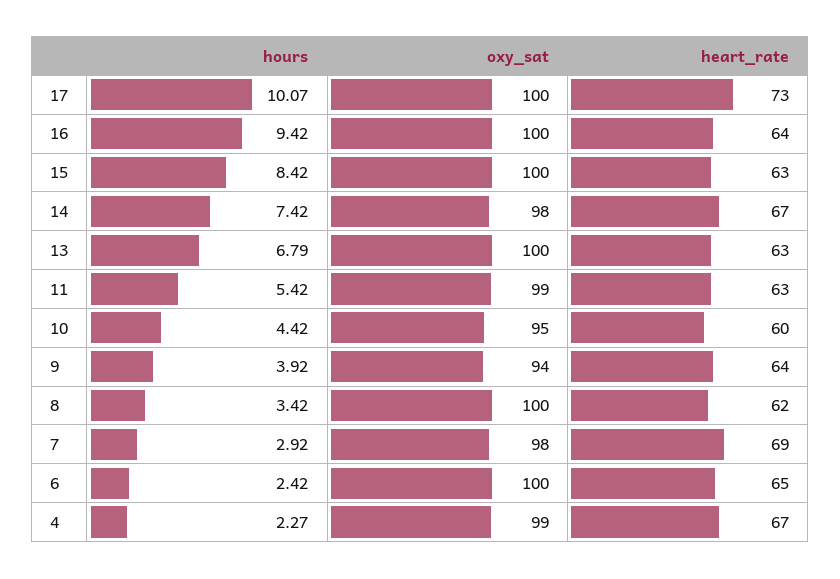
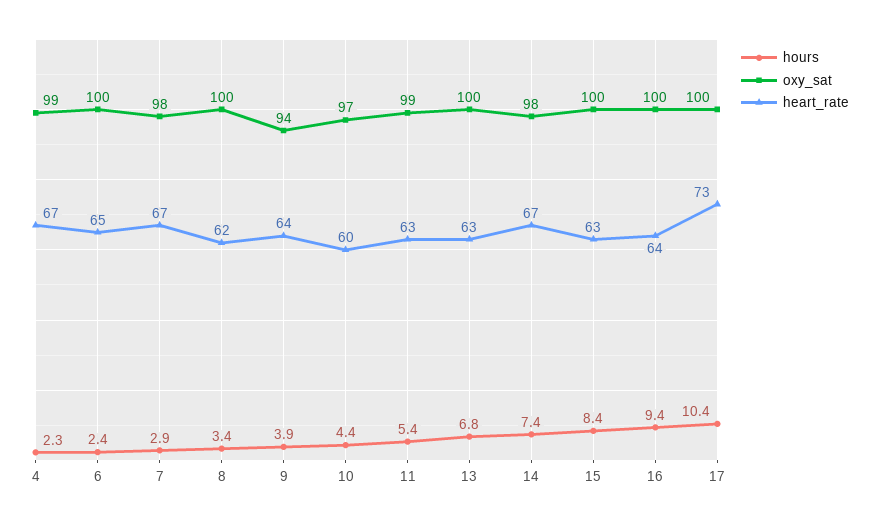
  {
    "hours": {
-     "17": 10.07,
+     "17": 10.4,
      "16": 9.42,
      "15": 8.42,
      "14": 7.42,
      "13": 6.79,
      "11": 5.42,
      "10": 4.42,
      "9": 3.92,
      "8": 3.42,
      "7": 2.92,
      "6": 2.42,
      "4": 2.27
    },
    "oxy_sat": {
      "17": 100,
      "16": 100,
      "15": 100,
      "14": 98,
      "13": 100,
      "11": 99,
-     "10": 95,
+     "10": 97,
      "9": 94,
      "8": 100,
      "7": 98,
      "6": 100,
      "4": 99
    },
    "heart_rate": {
      "17": 73,
      "16": 64,
      "15": 63,
      "14": 67,
      "13": 63,
      "11": 63,
      "10": 60,
      "9": 64,
      "8": 62,
-     "7": 69,
+     "7": 67,
      "6": 65,
      "4": 67
    }
  }

